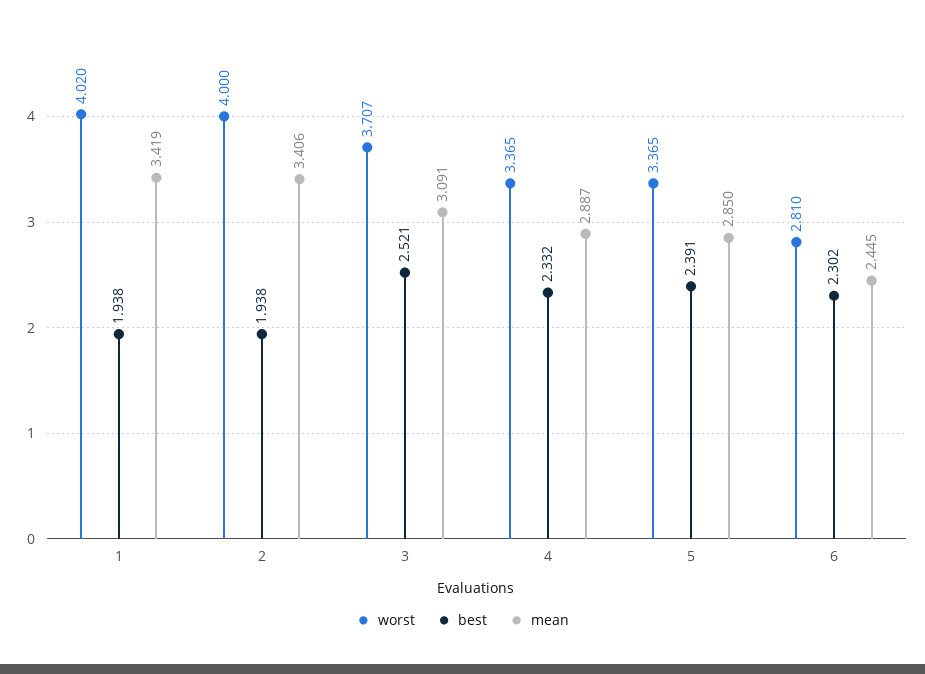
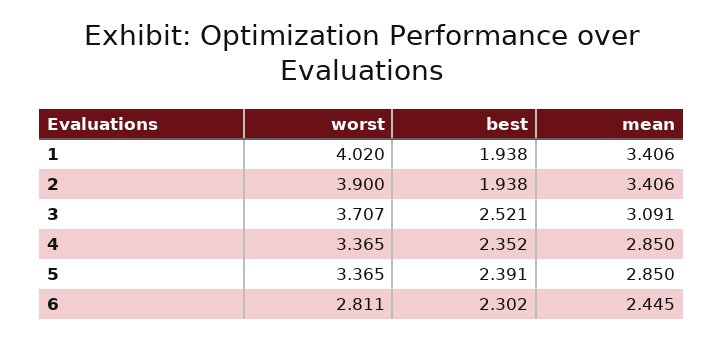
  {
    "worst": {
      "1": 4.02,
-     "2": 4,
+     "2": 3.9,
      "3": 3.707,
      "4": 3.365,
      "5": 3.365,
-     "6": 2.81
+     "6": 2.811
    },
    "best": {
      "1": 1.938,
      "2": 1.938,
      "3": 2.521,
-     "4": 2.332,
+     "4": 2.352,
      "5": 2.391,
      "6": 2.302
    },
    "mean": {
-     "1": 3.419,
+     "1": 3.406,
      "2": 3.406,
      "3": 3.091,
-     "4": 2.887,
+     "4": 2.85,
      "5": 2.85,
      "6": 2.445
    }
  }

